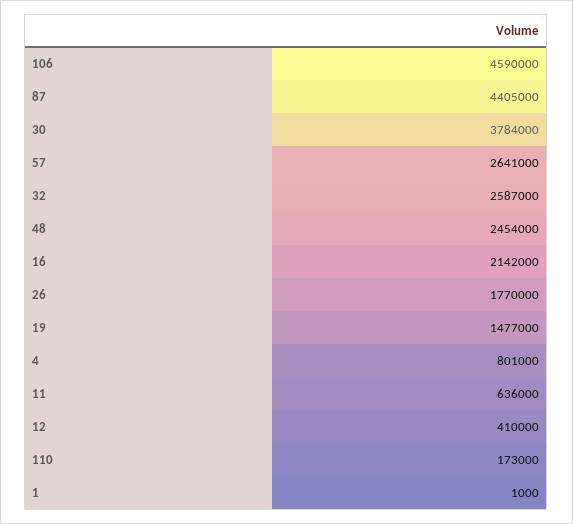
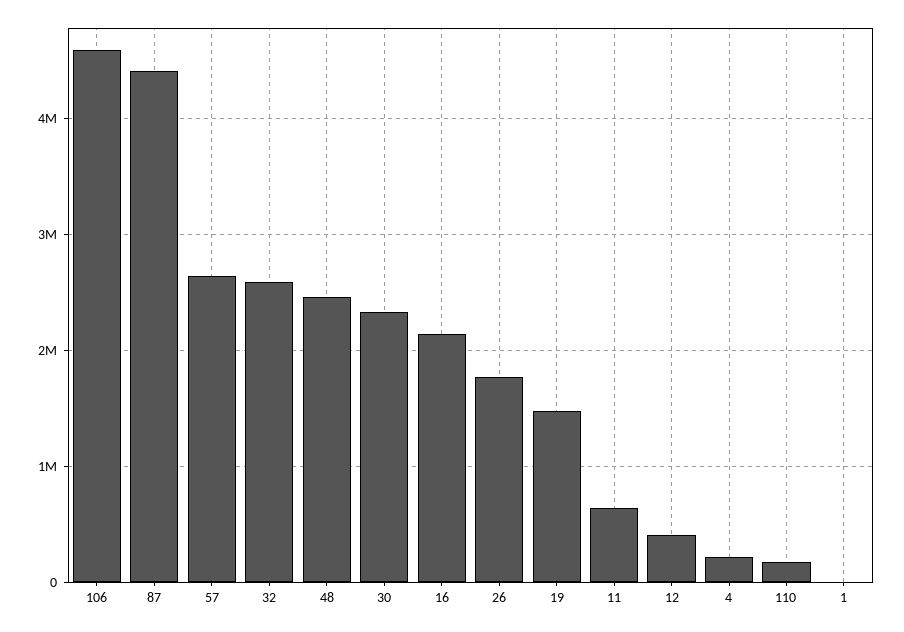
  {
    "106": 4590000,
    "87": 4405000,
-   "30": 3784000,
+   "30": 2300000,
    "57": 2641000,
    "32": 2587000,
    "48": 2454000,
    "16": 2142000,
    "26": 1770000,
    "19": 1477000,
-   "4": 801000,
+   "4": 200000,
    "11": 636000,
    "12": 410000,
    "110": 173000,
    "1": 1000
  }

